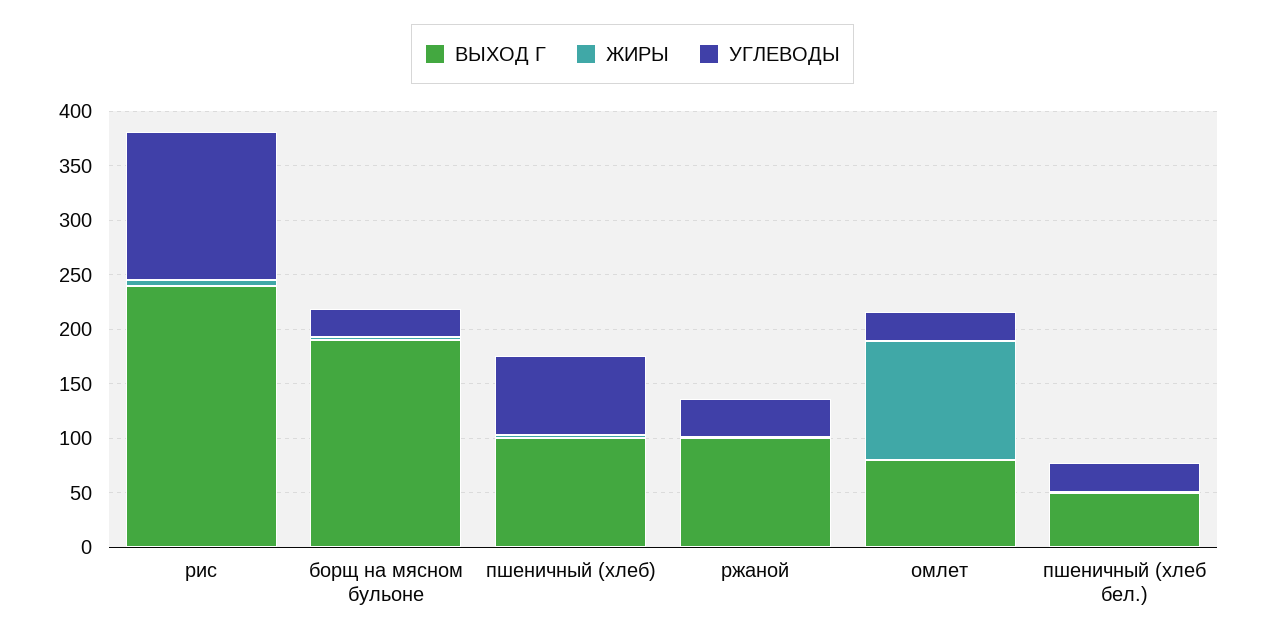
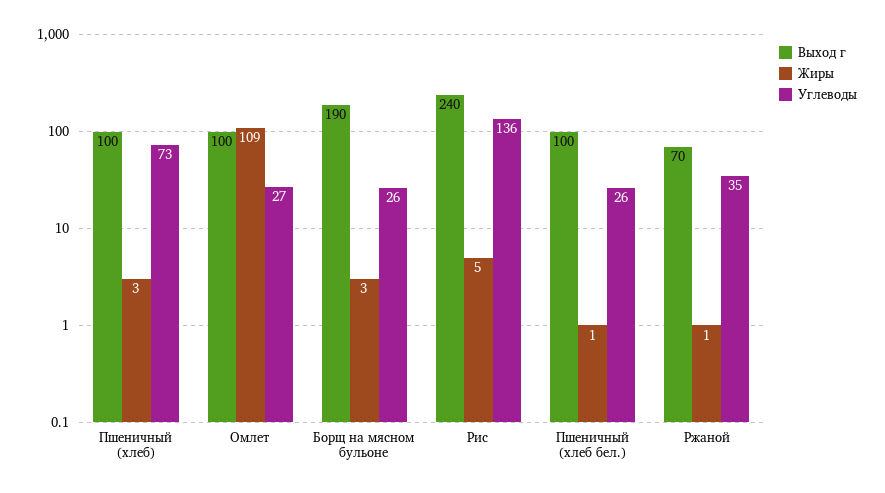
  {
    "ВЫХОД Г": {
      "рис": 240,
      "борщ на мясном бульоне": 190,
      "пшеничный (хлеб)": 100,
-     "ржаной": 100,
+     "ржаной": 70,
-     "омлет": 80,
+     "омлет": 100,
-     "пшеничный (хлеб бел.)": 50
+     "пшеничный (хлеб бел.)": 100
    },
    "ЖИРЫ": {
      "рис": 5,
      "борщ на мясном бульоне": 3,
      "пшеничный (хлеб)": 3,
      "ржаной": 1,
      "омлет": 109,
      "пшеничный (хлеб бел.)": 1
    },
    "УГЛЕВОДЫ": {
      "рис": 136,
      "борщ на мясном бульоне": 26,
      "пшеничный (хлеб)": 73,
      "ржаной": 35,
      "омлет": 27,
      "пшеничный (хлеб бел.)": 26
    }
  }

